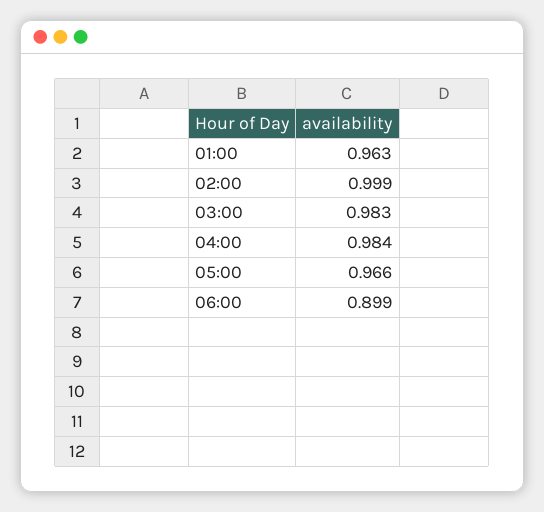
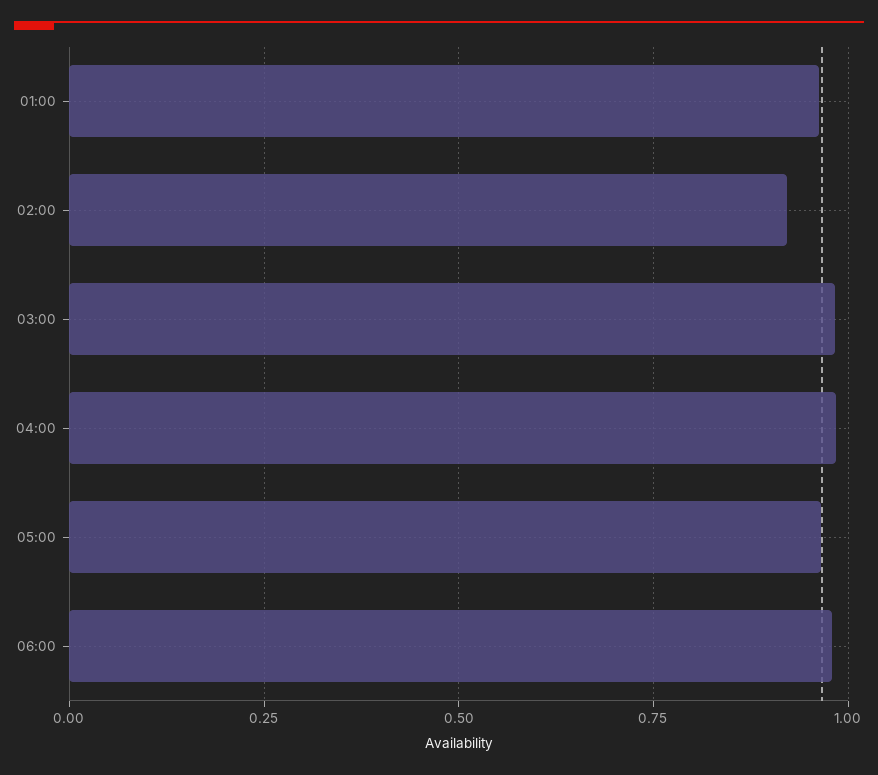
  {
    "01:00": 0.963,
-   "02:00": 0.999,
+   "02:00": 0.925,
    "03:00": 0.983,
    "04:00": 0.984,
    "05:00": 0.966,
-   "06:00": 0.899
+   "06:00": 0.975
  }

